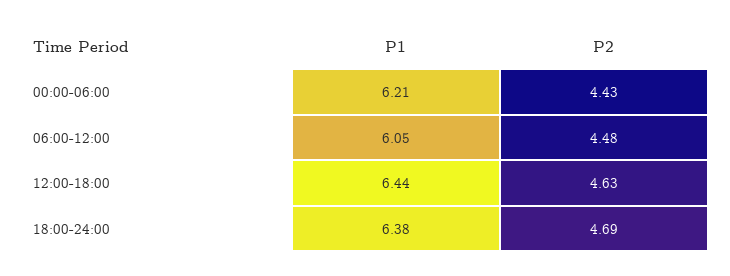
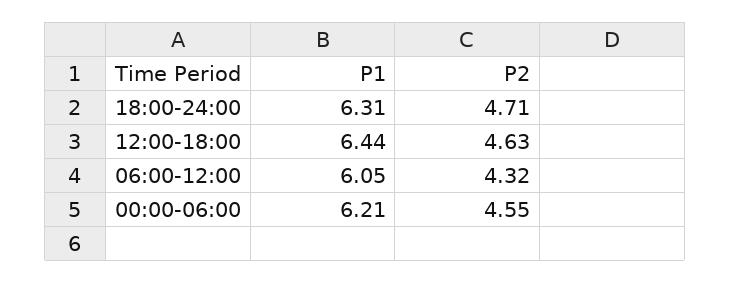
  {
    "P1": {
      "00:00-06:00": 6.21,
      "06:00-12:00": 6.05,
      "12:00-18:00": 6.44,
-     "18:00-24:00": 6.38
+     "18:00-24:00": 6.31
    },
    "P2": {
-     "00:00-06:00": 4.43,
+     "00:00-06:00": 4.55,
-     "06:00-12:00": 4.48,
+     "06:00-12:00": 4.32,
      "12:00-18:00": 4.63,
-     "18:00-24:00": 4.69
+     "18:00-24:00": 4.71
    }
  }

